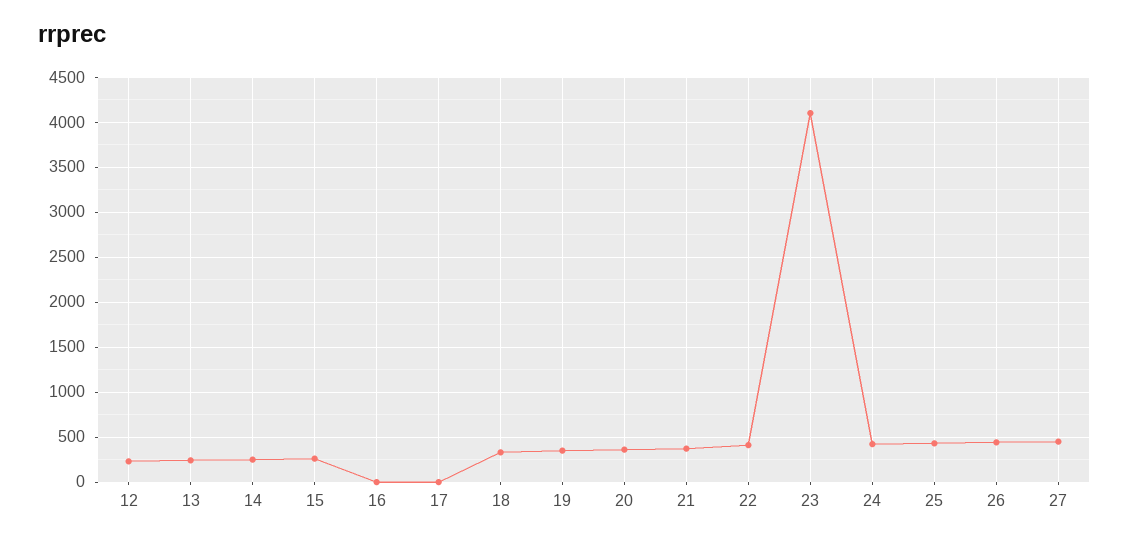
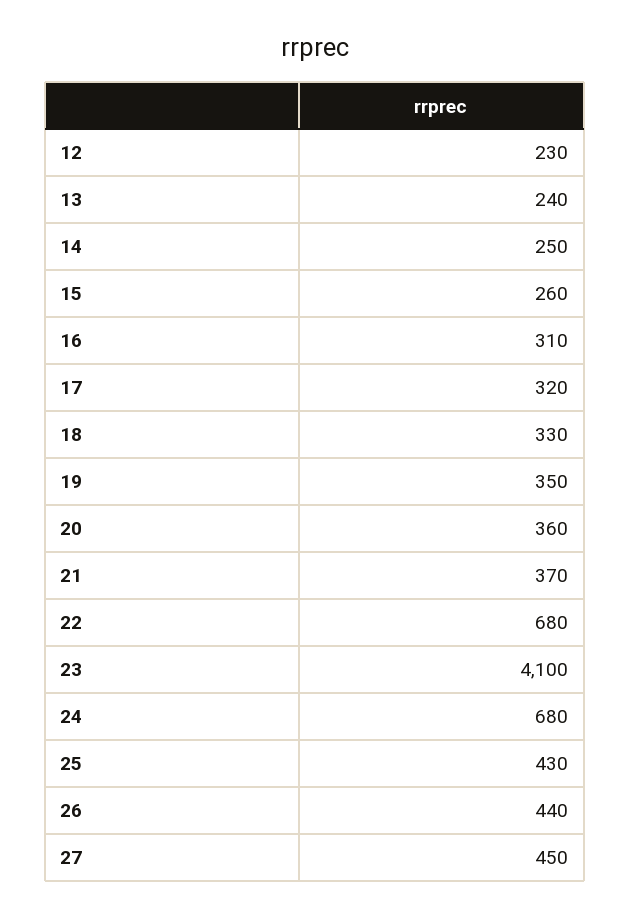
  {
    "12": 230,
    "13": 240,
    "14": 250,
    "15": 260,
-   "16": 0,
+   "16": 310,
-   "17": 0,
+   "17": 320,
    "18": 330,
    "19": 350,
    "20": 360,
    "21": 370,
-   "22": 400,
+   "22": 680,
    "23": 4100,
-   "24": 400,
+   "24": 680,
    "25": 430,
    "26": 440,
    "27": 450
  }

